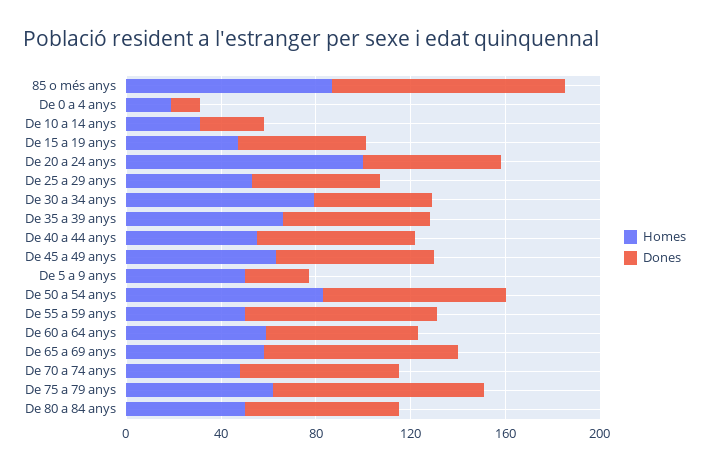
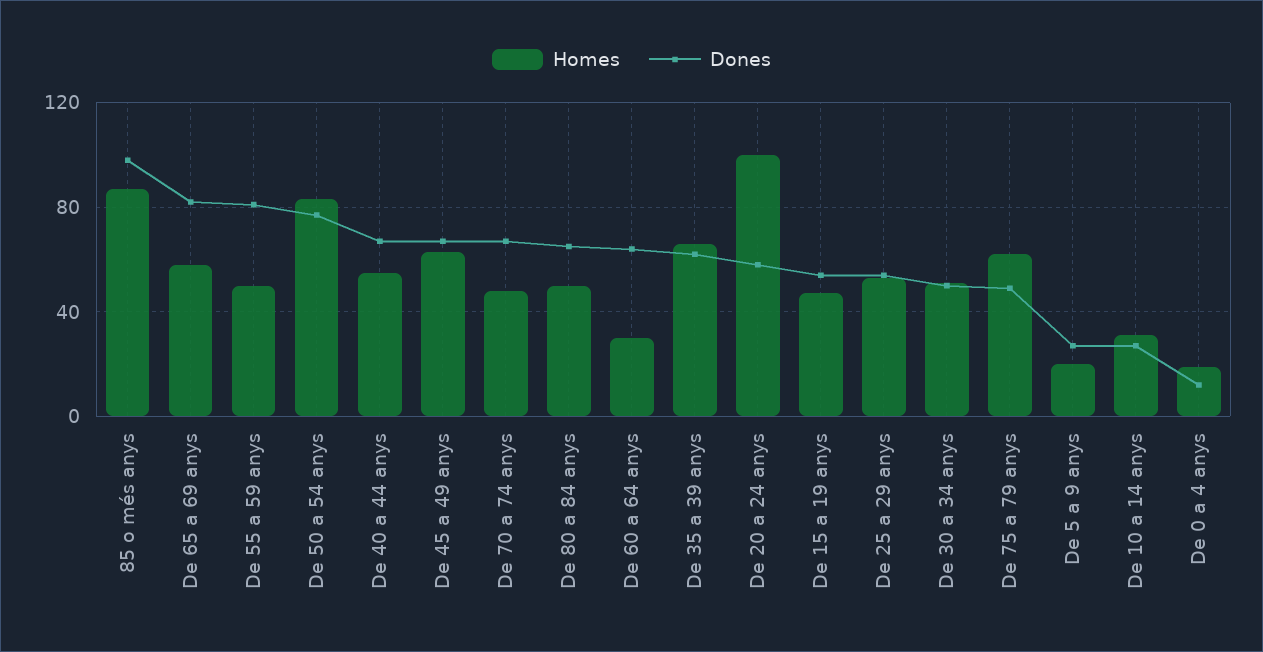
  {
    "Homes": {
      "85 o més anys": 85,
      "De 0 a 4 anys": 20,
      "De 10 a 14 anys": 30,
      "De 15 a 19 anys": 45,
      "De 20 a 24 anys": 100,
      "De 25 a 29 anys": 55,
-     "De 30 a 34 anys": 80,
+     "De 30 a 34 anys": 50,
      "De 35 a 39 anys": 65,
      "De 40 a 44 anys": 55,
      "De 45 a 49 anys": 65,
-     "De 5 a 9 anys": 50,
+     "De 5 a 9 anys": 20,
      "De 50 a 54 anys": 85,
      "De 55 a 59 anys": 50,
-     "De 60 a 64 anys": 60,
+     "De 60 a 64 anys": 30,
      "De 65 a 69 anys": 60,
      "De 70 a 74 anys": 50,
      "De 75 a 79 anys": 60,
      "De 80 a 84 anys": 50
    },
    "Dones": {
      "85 o més anys": 100,
      "De 0 a 4 anys": 10,
      "De 10 a 14 anys": 25,
      "De 15 a 19 anys": 55,
      "De 20 a 24 anys": 60,
      "De 25 a 29 anys": 55,
      "De 30 a 34 anys": 50,
      "De 35 a 39 anys": 60,
      "De 40 a 44 anys": 65,
      "De 45 a 49 anys": 65,
      "De 5 a 9 anys": 25,
      "De 50 a 54 anys": 75,
      "De 55 a 59 anys": 80,
      "De 60 a 64 anys": 65,
      "De 65 a 69 anys": 80,
      "De 70 a 74 anys": 65,
-     "De 75 a 79 anys": 90,
+     "De 75 a 79 anys": 50,
      "De 80 a 84 anys": 65
    }
  }

